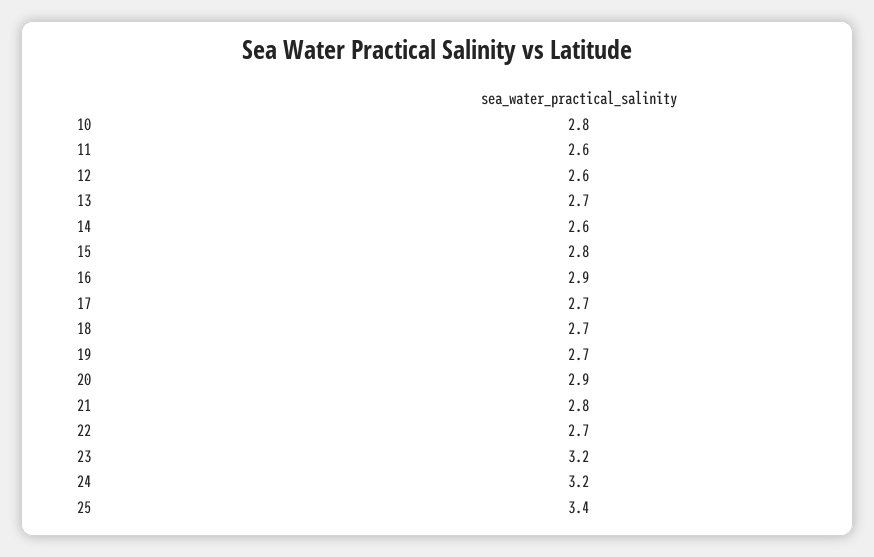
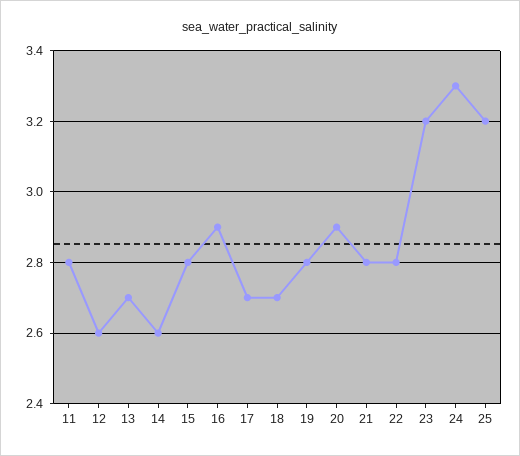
  {
-   "10": 2.8,
-   "11": 2.6,
+   "11": 2.8,
    "12": 2.6,
    "13": 2.7,
    "14": 2.6,
    "15": 2.8,
    "16": 2.9,
    "17": 2.7,
    "18": 2.7,
-   "19": 2.7,
+   "19": 2.8,
    "20": 2.9,
    "21": 2.8,
-   "22": 2.7,
+   "22": 2.8,
    "23": 3.2,
-   "24": 3.2,
+   "24": 3.3,
-   "25": 3.4
+   "25": 3.2
  }

